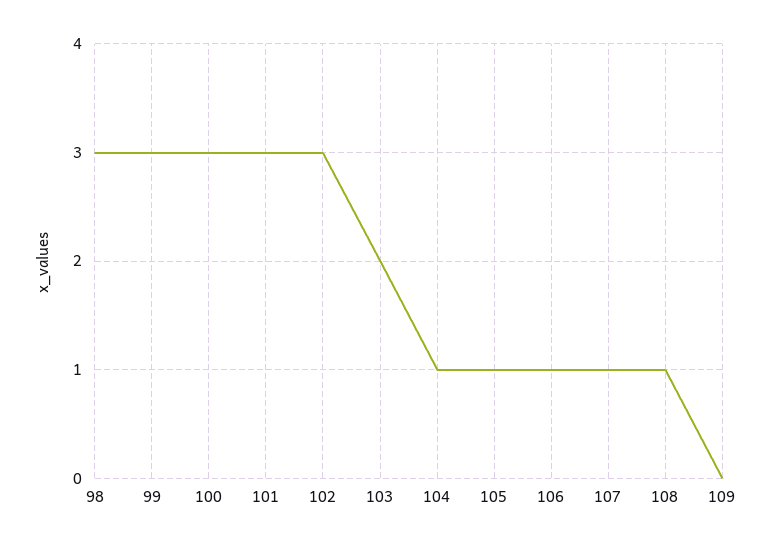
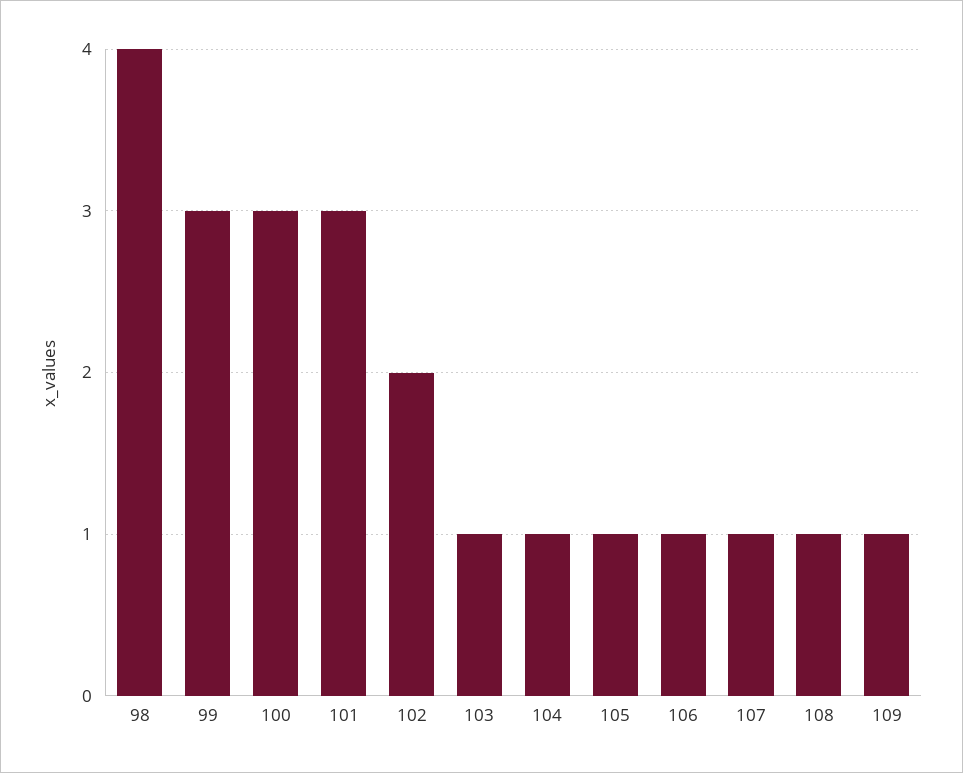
  {
-   "98": 3,
+   "98": 4,
    "99": 3,
    "100": 3,
    "101": 3,
-   "102": 3,
+   "102": 2,
-   "103": 2,
+   "103": 1,
    "104": 1,
    "105": 1,
    "106": 1,
    "107": 1,
    "108": 1,
-   "109": 0
+   "109": 1
  }

